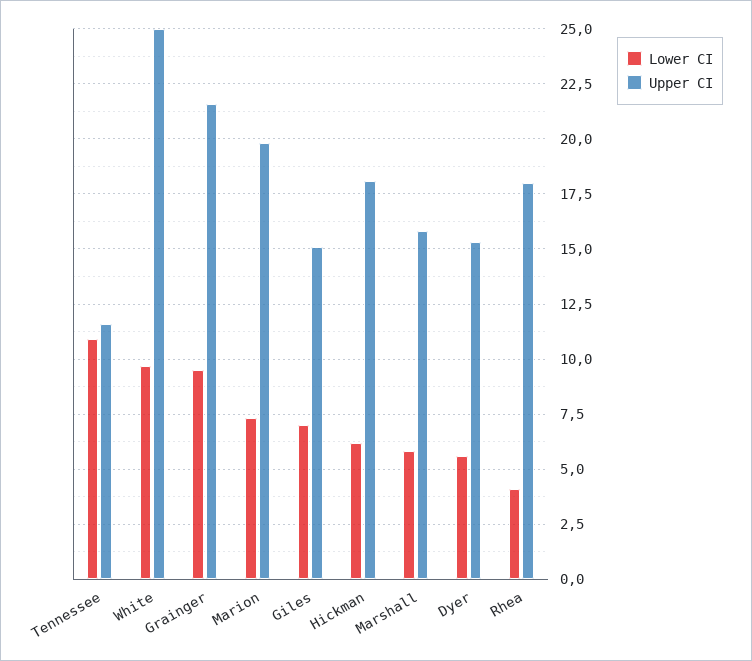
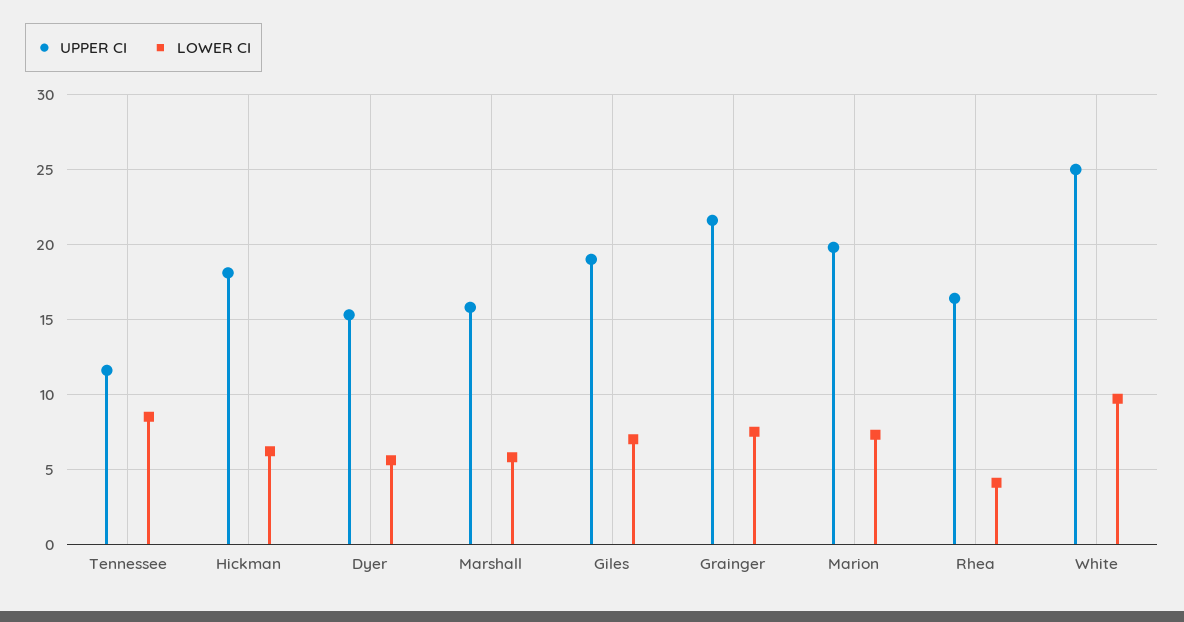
  {
    "Lower CI": {
-     "Tennessee": 11,
+     "Tennessee": 8.5,
      "White": 9.5,
-     "Grainger": 9.5,
+     "Grainger": 7.5,
      "Marion": 7.5,
      "Giles": 7,
      "Hickman": 6,
      "Marshall": 6,
      "Dyer": 5.5,
      "Rhea": 4
    },
    "Upper CI": {
      "Tennessee": 11.5,
      "White": 25,
      "Grainger": 21.5,
      "Marion": 20,
-     "Giles": 15,
+     "Giles": 19,
      "Hickman": 18,
      "Marshall": 16,
      "Dyer": 15.5,
-     "Rhea": 18
+     "Rhea": 16.5
    }
  }

